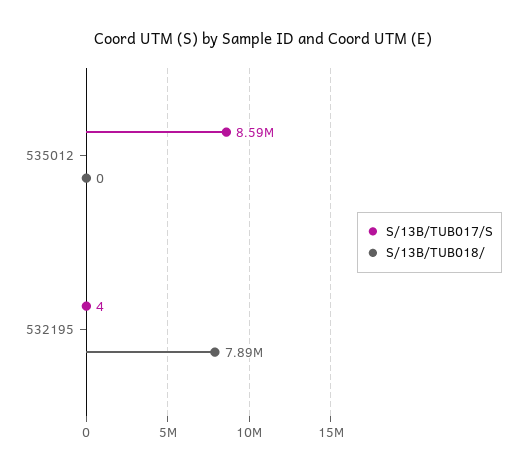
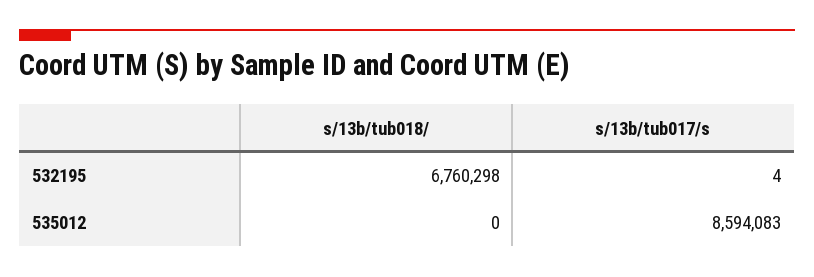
  {
    "S/13B/TUB017/S": {
      "535012": 8594083,
      "532195": 4
    },
    "S/13B/TUB018/": {
      "535012": 0,
-     "532195": 7890000
+     "532195": 6760298
    }
  }

